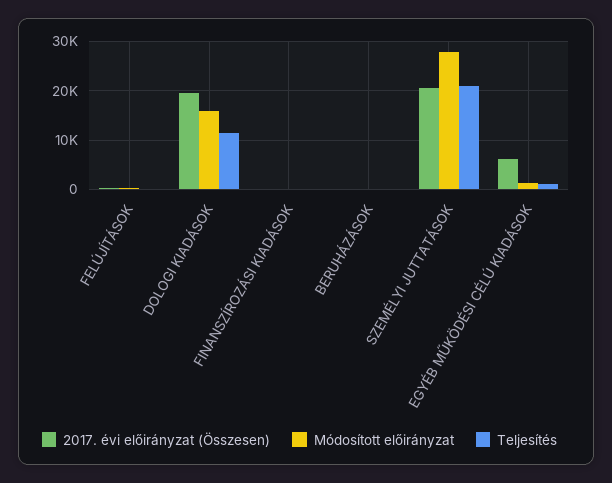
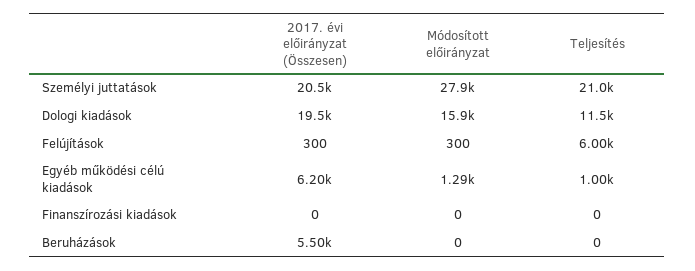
  {
    "2017. évi előirányzat (Összesen)": {
      "FELÚJÍTÁSOK": 300,
      "DOLOGI KIADÁSOK": 19500,
      "FINANSZÍROZÁSI KIADÁSOK": 0,
-     "BERUHÁZÁSOK": 0,
+     "BERUHÁZÁSOK": 5500,
      "SZEMÉLYI JUTTATÁSOK": 20500,
      "EGYÉB MŰKÖDÉSI CÉLÚ KIADÁSOK": 6200
    },
    "Módosított előirányzat": {
      "FELÚJÍTÁSOK": 300,
      "DOLOGI KIADÁSOK": 15900,
      "FINANSZÍROZÁSI KIADÁSOK": 0,
      "BERUHÁZÁSOK": 0,
      "SZEMÉLYI JUTTATÁSOK": 27900,
      "EGYÉB MŰKÖDÉSI CÉLÚ KIADÁSOK": 1290
    },
    "Teljesítés": {
-     "FELÚJÍTÁSOK": 0,
+     "FELÚJÍTÁSOK": 6000,
      "DOLOGI KIADÁSOK": 11500,
      "FINANSZÍROZÁSI KIADÁSOK": 0,
      "BERUHÁZÁSOK": 0,
      "SZEMÉLYI JUTTATÁSOK": 21000,
      "EGYÉB MŰKÖDÉSI CÉLÚ KIADÁSOK": 1000
    }
  }

